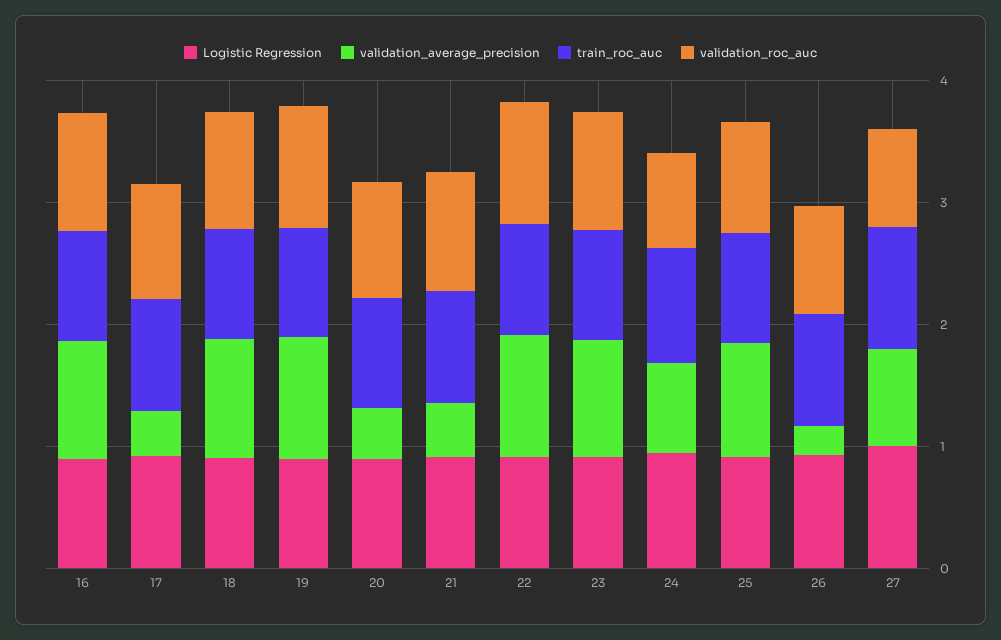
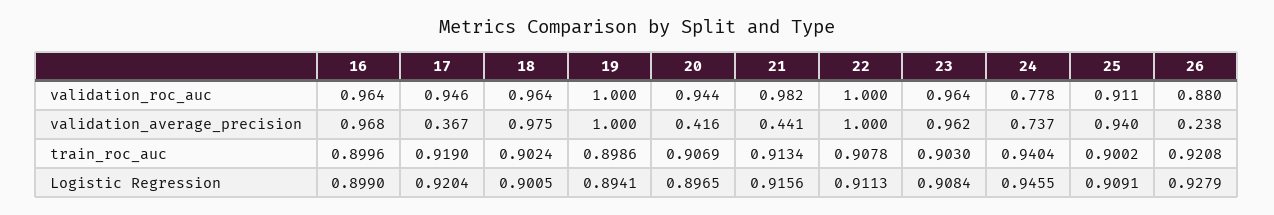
  {
    "Logistic Regression": {
      "16": 0.899,
      "17": 0.9204,
      "18": 0.9005,
      "19": 0.8941,
      "20": 0.8965,
      "21": 0.9156,
      "22": 0.9113,
      "23": 0.9084,
      "24": 0.9455,
      "25": 0.9091,
-     "26": 0.9279,
+     "26": 0.9279
-     "27": 1
    },
    "validation_average_precision": {
      "16": 0.968,
      "17": 0.367,
      "18": 0.975,
      "19": 1,
      "20": 0.416,
      "21": 0.441,
      "22": 1,
      "23": 0.962,
      "24": 0.737,
      "25": 0.94,
-     "26": 0.238,
+     "26": 0.238
-     "27": 0.8
    },
    "train_roc_auc": {
      "16": 0.8996,
      "17": 0.919,
      "18": 0.9024,
      "19": 0.8986,
      "20": 0.9069,
      "21": 0.9134,
      "22": 0.9078,
      "23": 0.903,
      "24": 0.9404,
      "25": 0.9002,
-     "26": 0.9208,
+     "26": 0.9208
-     "27": 1
    },
    "validation_roc_auc": {
      "16": 0.964,
      "17": 0.946,
      "18": 0.964,
      "19": 1,
      "20": 0.944,
      "21": 0.982,
      "22": 1,
      "23": 0.964,
      "24": 0.778,
      "25": 0.911,
-     "26": 0.88,
+     "26": 0.88
-     "27": 0.8
    }
  }

